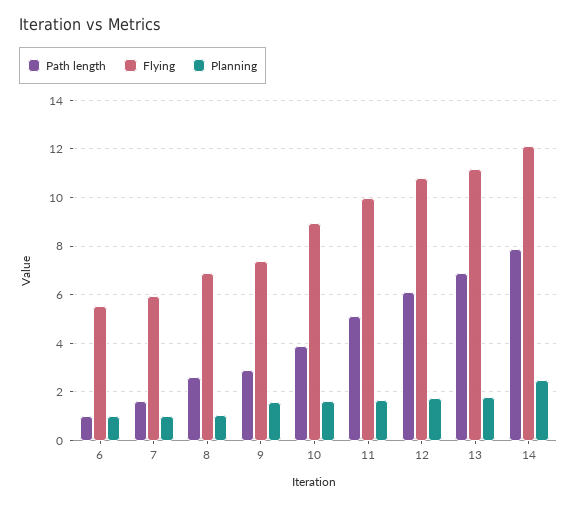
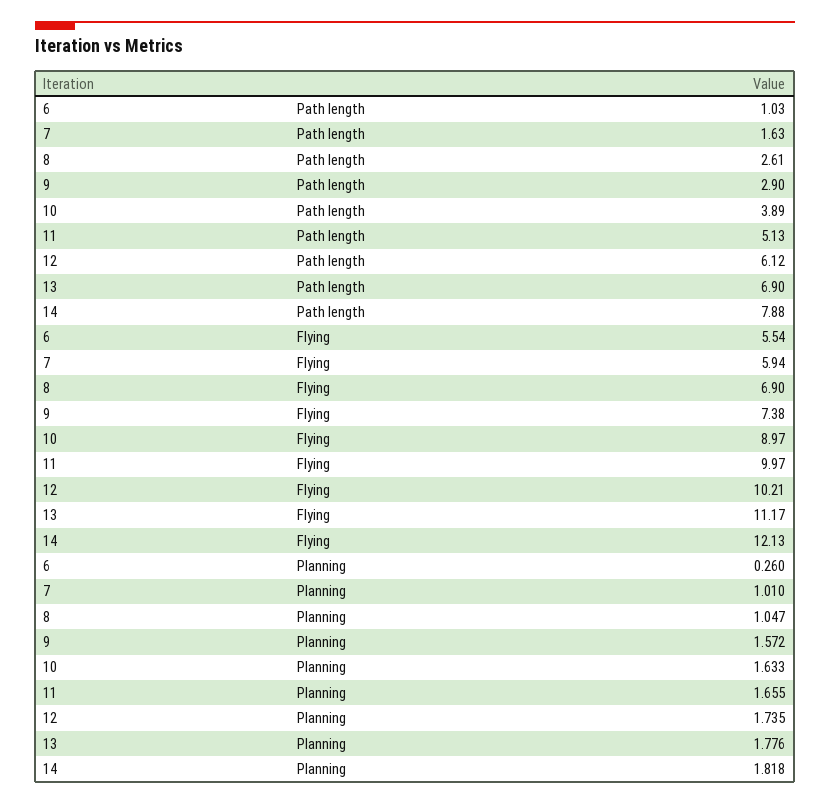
  {
    "Path length": {
      "6": 1.03,
      "7": 1.63,
      "8": 2.61,
      "9": 2.9,
      "10": 3.89,
      "11": 5.13,
      "12": 6.12,
      "13": 6.9,
      "14": 7.88
    },
    "Flying": {
      "6": 5.54,
      "7": 5.94,
      "8": 6.9,
      "9": 7.38,
      "10": 8.97,
      "11": 9.97,
-     "12": 10.75,
+     "12": 10.21,
      "13": 11.17,
      "14": 12.13
    },
    "Planning": {
-     "6": 1,
+     "6": 0.26,
      "7": 1.01,
      "8": 1.047,
      "9": 1.572,
      "10": 1.633,
      "11": 1.655,
      "12": 1.735,
      "13": 1.776,
-     "14": 2.5
+     "14": 1.818
    }
  }

